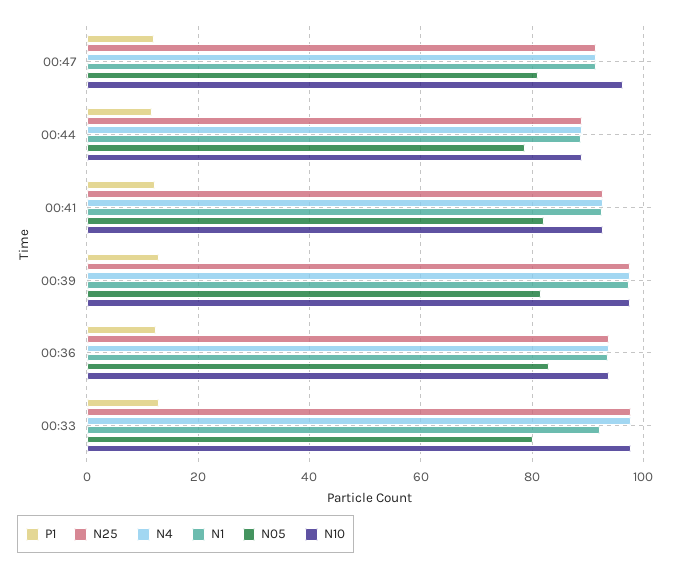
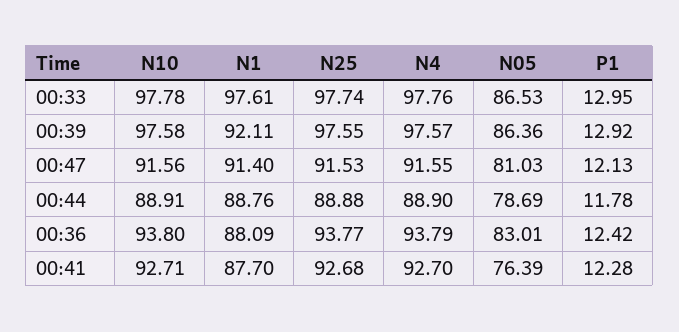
  {
    "P1": {
      "00:47": 12.13,
      "00:44": 11.78,
      "00:41": 12.28,
      "00:39": 12.92,
      "00:36": 12.42,
      "00:33": 12.95
    },
    "N25": {
      "00:47": 91.53,
      "00:44": 88.88,
      "00:41": 92.68,
      "00:39": 97.55,
      "00:36": 93.77,
      "00:33": 97.74
    },
    "N4": {
      "00:47": 91.55,
      "00:44": 88.9,
      "00:41": 92.7,
      "00:39": 97.57,
      "00:36": 93.79,
      "00:33": 97.76
    },
    "N1": {
      "00:47": 91.4,
      "00:44": 88.76,
-     "00:41": 92,
+     "00:41": 87.7,
-     "00:39": 98,
+     "00:39": 92.11,
-     "00:36": 94,
+     "00:36": 88.09,
-     "00:33": 92
+     "00:33": 97.61
    },
    "N05": {
      "00:47": 81.03,
      "00:44": 78.69,
-     "00:41": 82,
+     "00:41": 76.39,
-     "00:39": 82,
+     "00:39": 86.36,
      "00:36": 83.01,
-     "00:33": 80
+     "00:33": 86.53
    },
    "N10": {
-     "00:47": 96,
+     "00:47": 91.56,
      "00:44": 88.91,
      "00:41": 92.71,
      "00:39": 97.58,
      "00:36": 93.8,
      "00:33": 97.78
    }
  }

